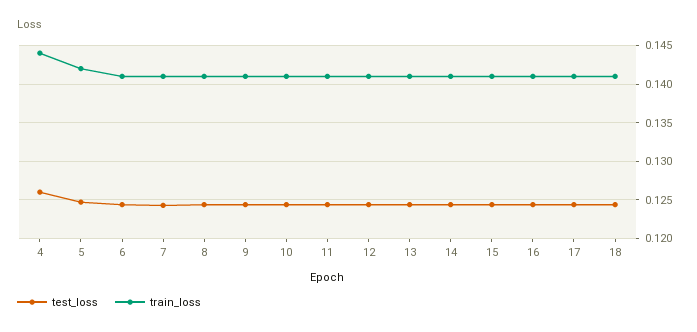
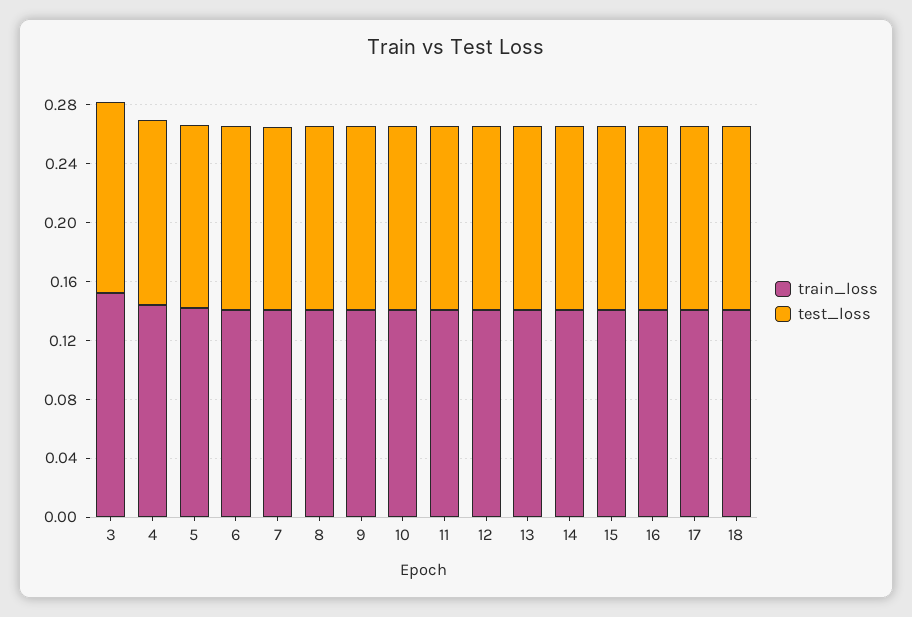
  {
    "test_loss": {
      "4": 0.126,
      "5": 0.125,
      "6": 0.124,
      "7": 0.124,
      "8": 0.124,
      "9": 0.124,
      "10": 0.124,
      "11": 0.124,
      "12": 0.124,
      "13": 0.124,
      "14": 0.124,
      "15": 0.124,
      "16": 0.124,
      "17": 0.124,
-     "18": 0.124
+     "18": 0.124,
+     "3": 0.13
    },
    "train_loss": {
      "4": 0.144,
      "5": 0.142,
      "6": 0.141,
      "7": 0.141,
      "8": 0.141,
      "9": 0.141,
      "10": 0.141,
      "11": 0.141,
      "12": 0.141,
      "13": 0.141,
      "14": 0.141,
      "15": 0.141,
      "16": 0.141,
      "17": 0.141,
-     "18": 0.141
+     "18": 0.141,
+     "3": 0.15
    }
  }

